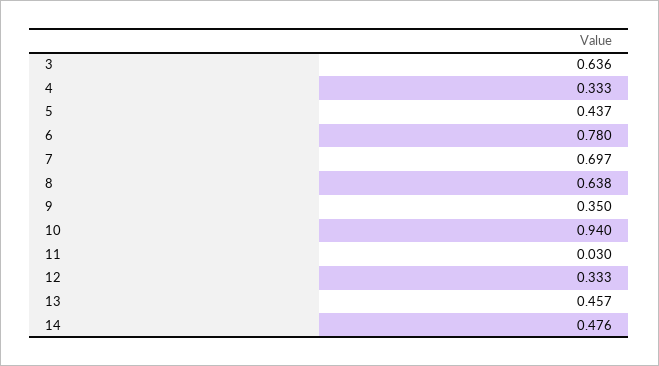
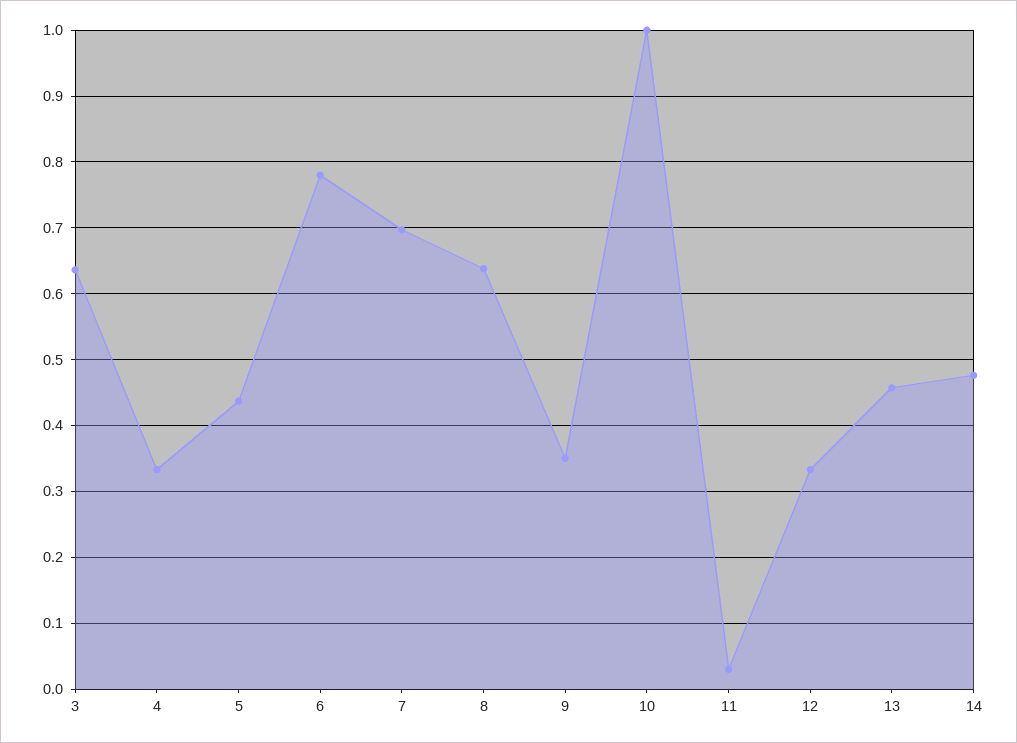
  {
    "3": 0.636,
    "4": 0.333,
    "5": 0.437,
    "6": 0.78,
    "7": 0.697,
    "8": 0.638,
    "9": 0.35,
-   "10": 0.94,
+   "10": 1,
    "11": 0.03,
    "12": 0.333,
    "13": 0.457,
    "14": 0.476
  }

